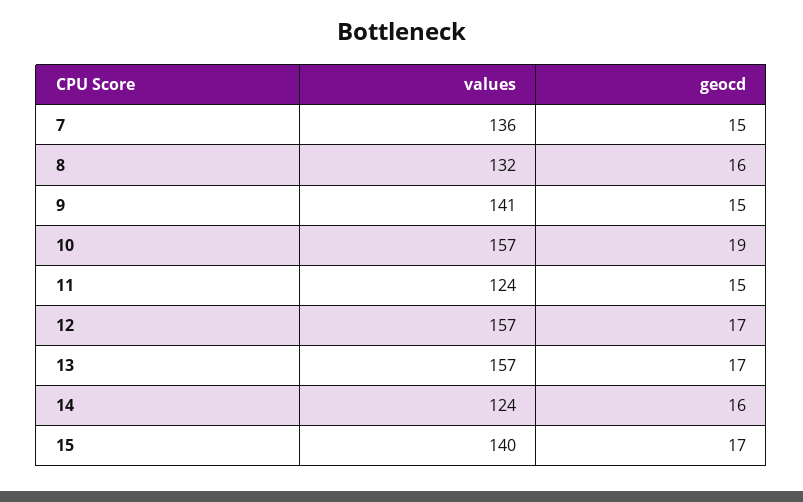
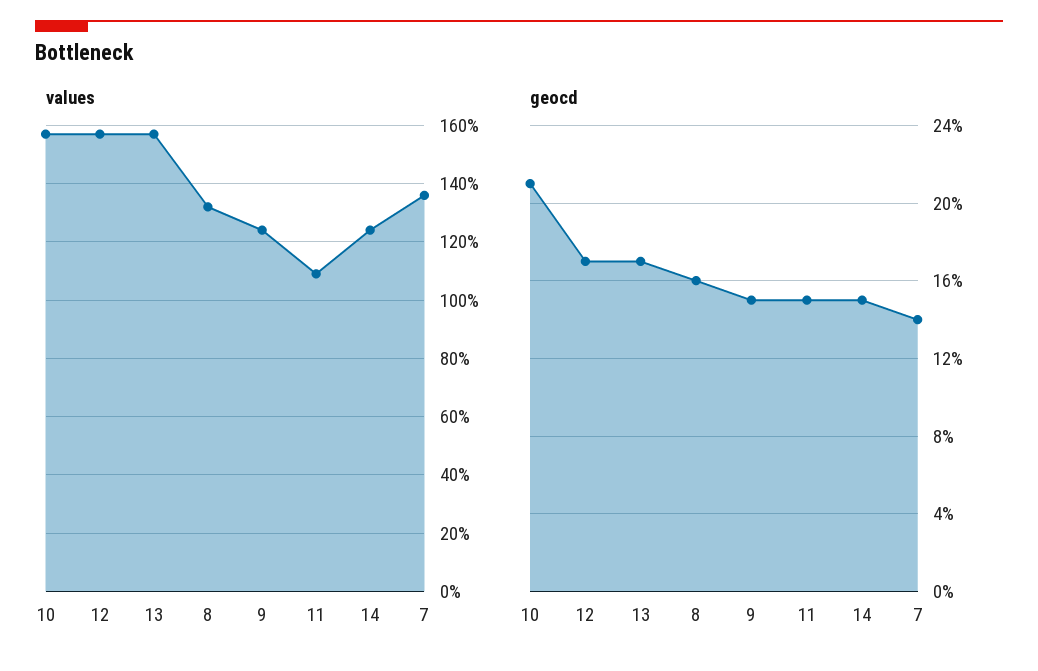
  {
    "values": {
      "7": 136,
      "8": 132,
-     "9": 141,
+     "9": 125,
      "10": 157,
-     "11": 124,
+     "11": 110,
      "12": 157,
      "13": 157,
-     "14": 124,
+     "14": 124
-     "15": 140
    },
    "geocd": {
-     "7": 15,
+     "7": 14,
      "8": 16,
      "9": 15,
-     "10": 19,
+     "10": 21,
      "11": 15,
      "12": 17,
      "13": 17,
-     "14": 16,
+     "14": 15
-     "15": 17
    }
  }

